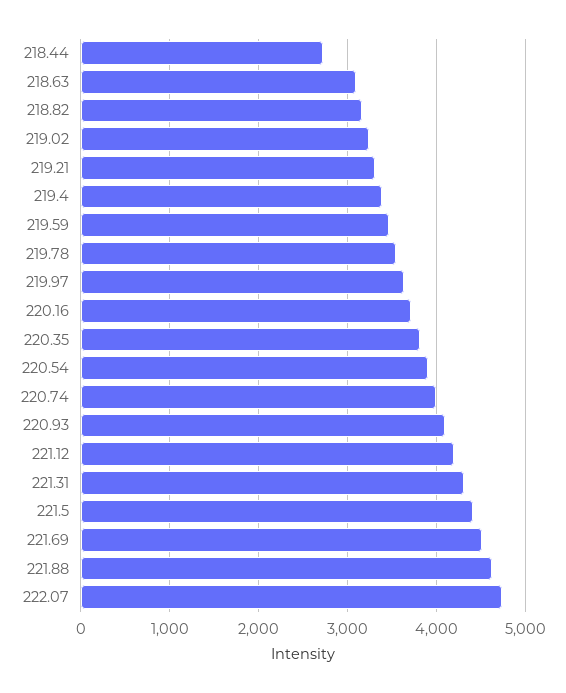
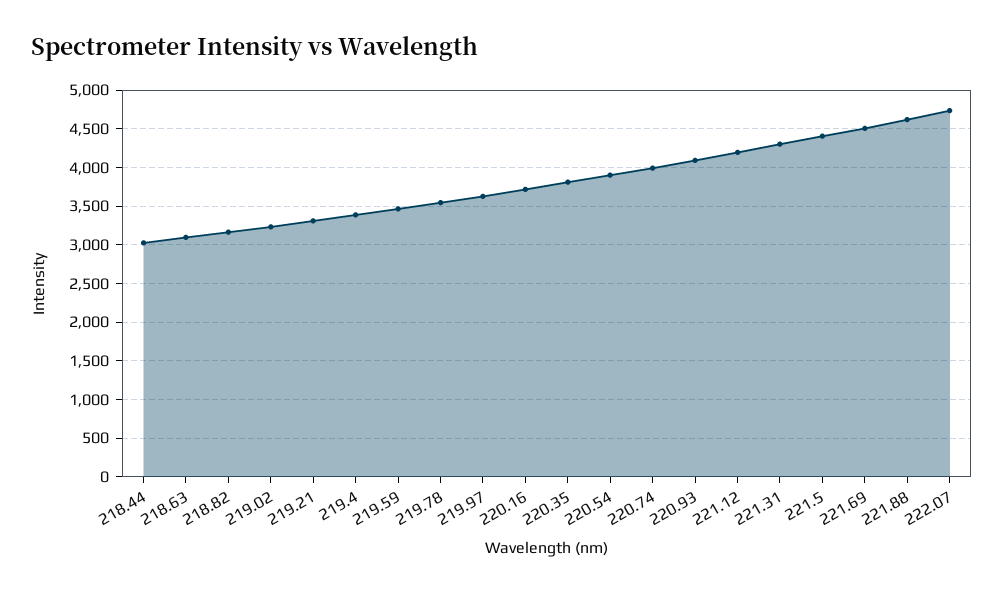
  {
-   "218.44": 2700,
+   "218.44": 3000,
    "218.63": 3100,
    "218.82": 3200,
    "219.02": 3200,
    "219.21": 3300,
    "219.4": 3400,
    "219.59": 3500,
    "219.78": 3500,
    "219.97": 3600,
    "220.16": 3700,
    "220.35": 3800,
    "220.54": 3900,
    "220.74": 4000,
    "220.93": 4100,
    "221.12": 4200,
    "221.31": 4300,
    "221.5": 4400,
    "221.69": 4500,
    "221.88": 4600,
    "222.07": 4700
  }

